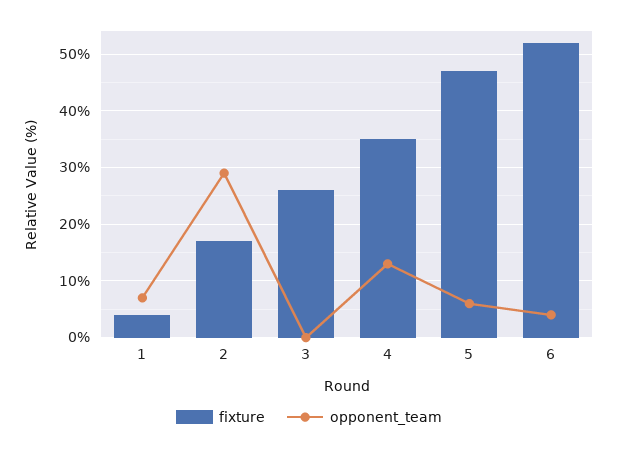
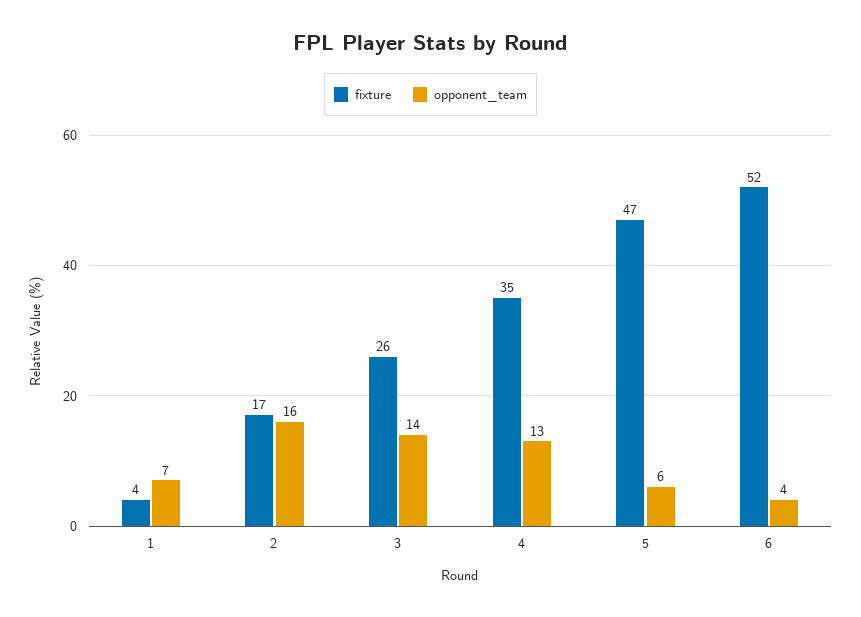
  {
    "fixture": {
      "1": 4,
      "2": 17,
      "3": 26,
      "4": 35,
      "5": 47,
      "6": 52
    },
    "opponent_team": {
      "1": 7,
-     "2": 30,
+     "2": 16,
-     "3": 0,
+     "3": 14,
      "4": 13,
      "5": 6,
      "6": 4
    }
  }

